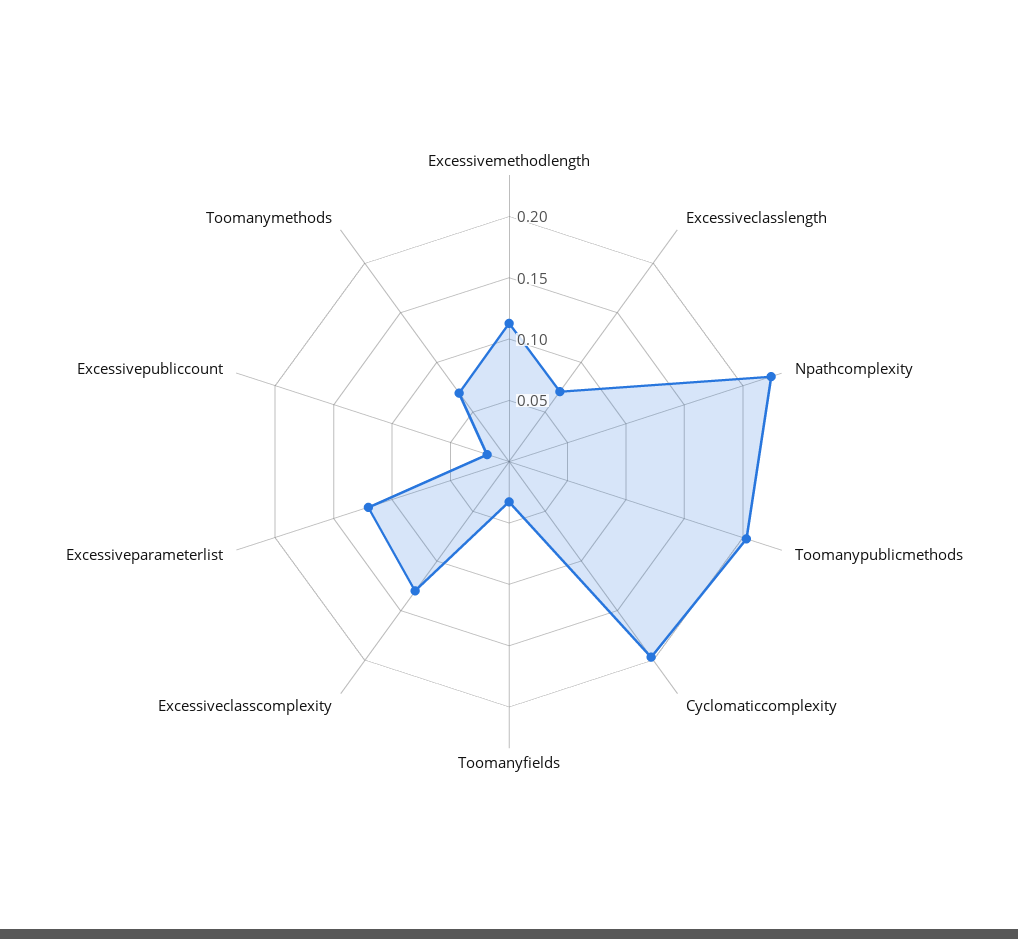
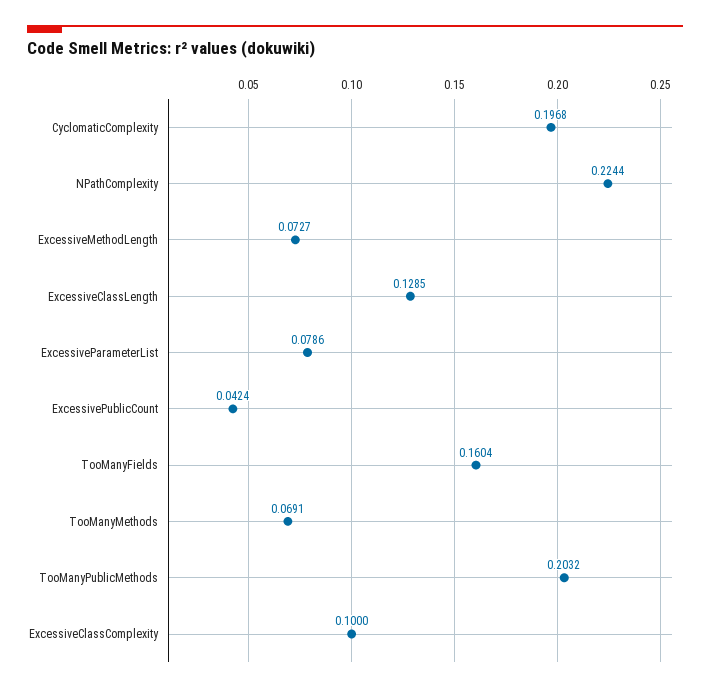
  {
-   "Excessivemethodlength": 0.11,
+   "Excessivemethodlength": 0.0727,
-   "Excessiveclasslength": 0.07,
+   "Excessiveclasslength": 0.1285,
    "Npathcomplexity": 0.2244,
    "Toomanypublicmethods": 0.2032,
    "Cyclomaticcomplexity": 0.1968,
-   "Toomanyfields": 0.03,
+   "Toomanyfields": 0.1604,
-   "Excessiveclasscomplexity": 0.13,
+   "Excessiveclasscomplexity": 0.1,
-   "Excessiveparameterlist": 0.12,
+   "Excessiveparameterlist": 0.0786,
-   "Excessivepubliccount": 0.02,
+   "Excessivepubliccount": 0.0424,
    "Toomanymethods": 0.0691
  }

